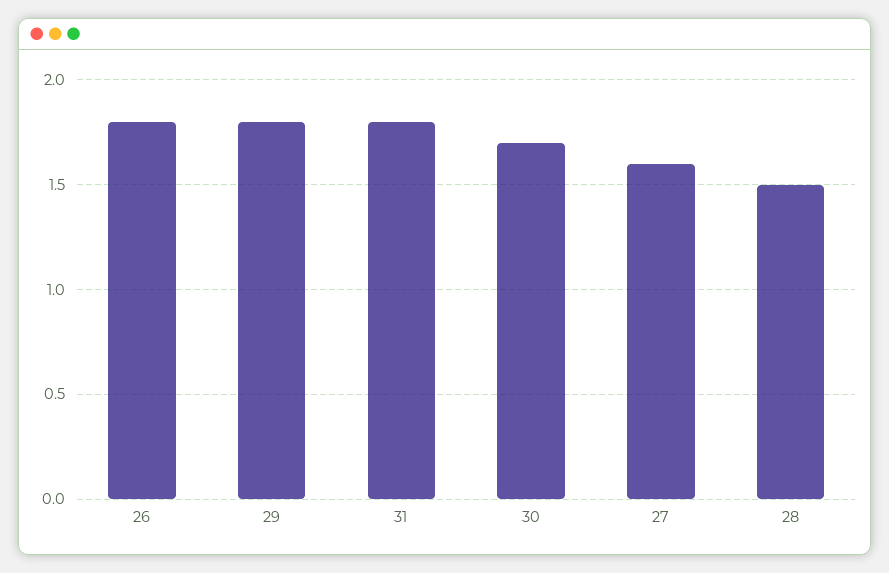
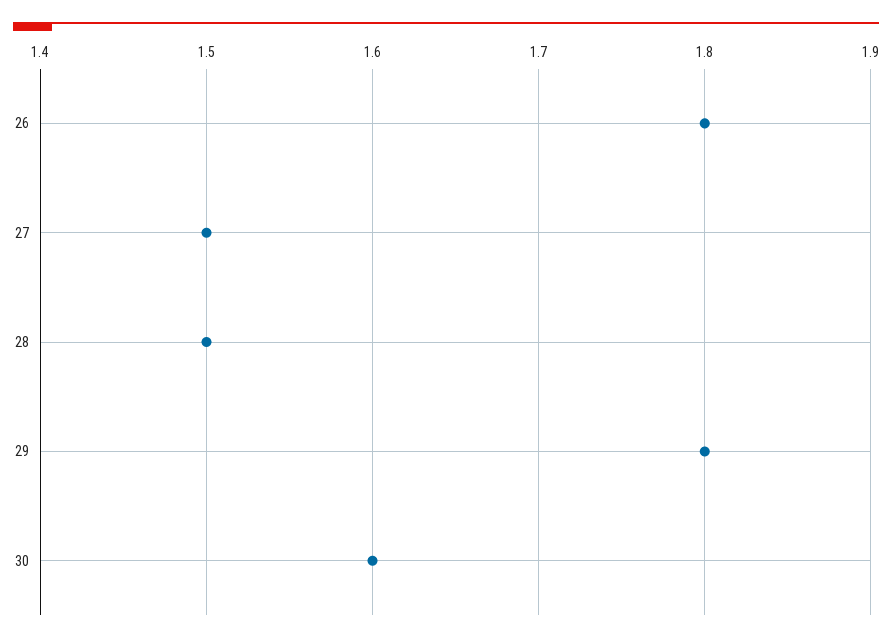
  {
    "26": 1.8,
    "29": 1.8,
-   "31": 1.8,
-   "30": 1.7,
+   "30": 1.6,
-   "27": 1.6,
+   "27": 1.5,
    "28": 1.5
  }

